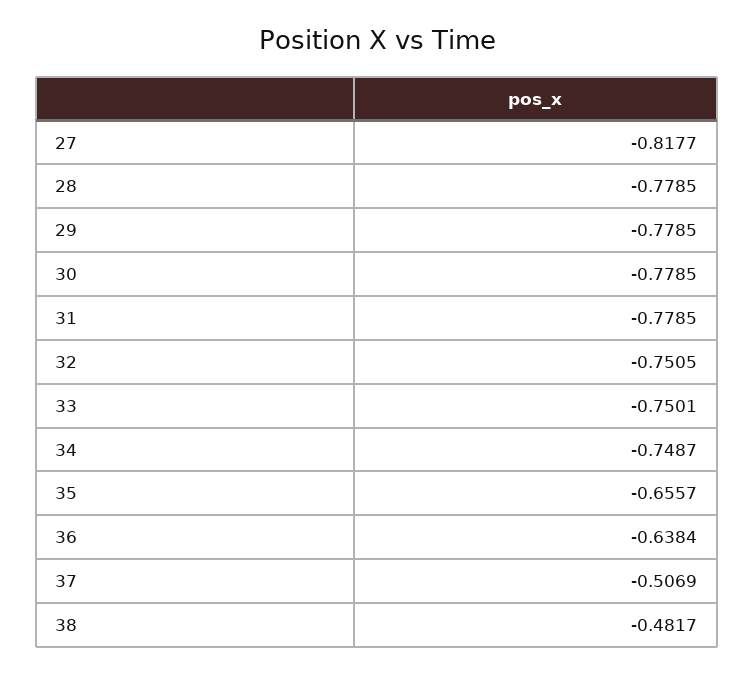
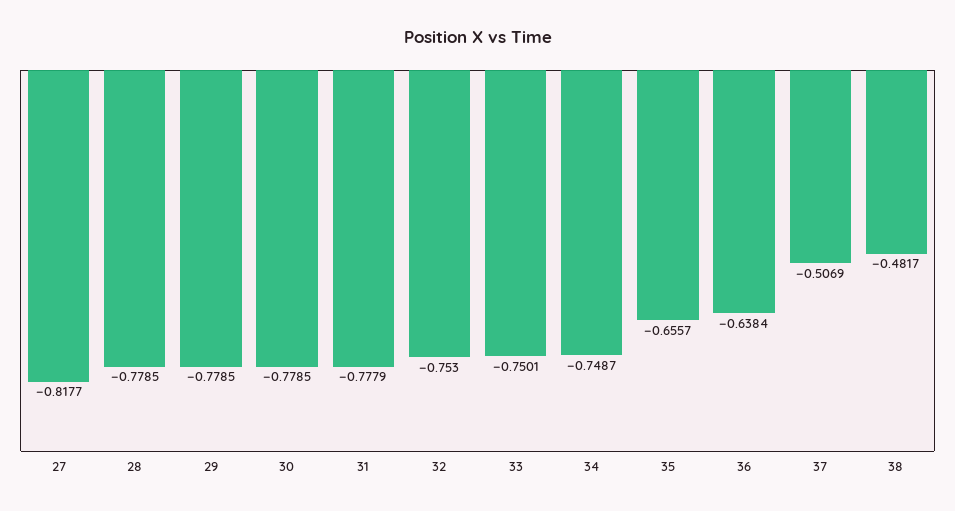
  {
    "27": -0.8177,
    "28": -0.7785,
    "29": -0.7785,
    "30": -0.7785,
-   "31": -0.7785,
+   "31": -0.7779,
-   "32": -0.7505,
+   "32": -0.753,
    "33": -0.7501,
    "34": -0.7487,
    "35": -0.6557,
    "36": -0.6384,
    "37": -0.5069,
    "38": -0.4817
  }

